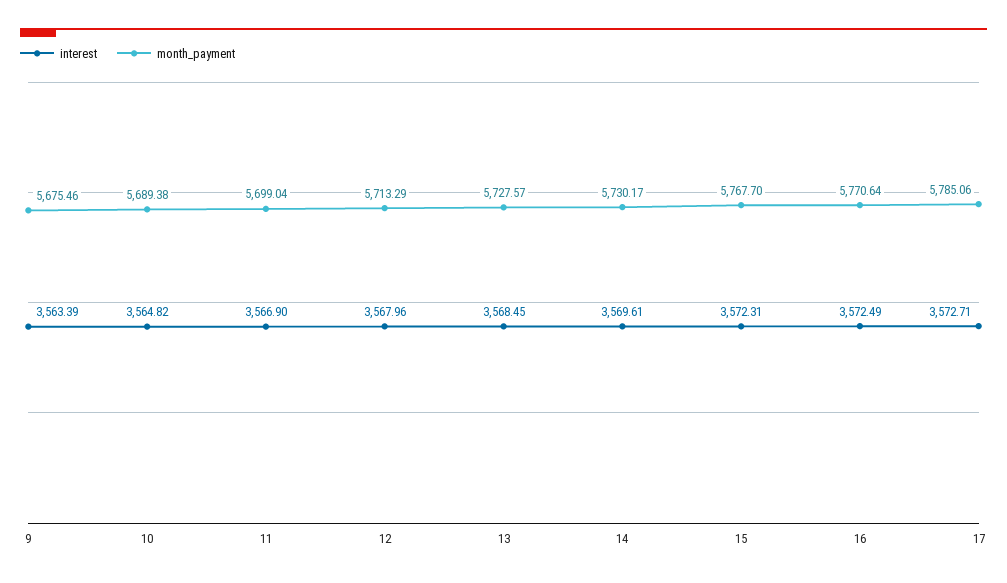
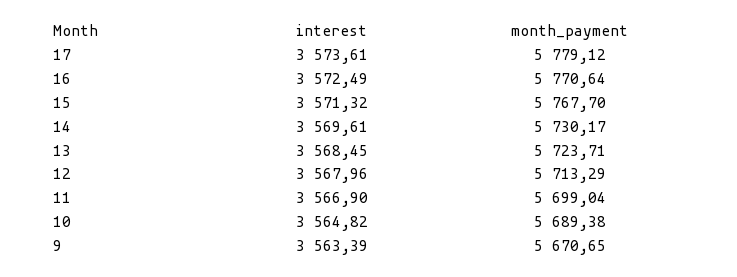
  {
    "interest": {
      "9": 3563.39,
      "10": 3564.82,
      "11": 3566.9,
      "12": 3567.96,
      "13": 3568.45,
      "14": 3569.61,
-     "15": 3572.31,
+     "15": 3571.32,
      "16": 3572.49,
-     "17": 3572.71
+     "17": 3573.61
    },
    "month_payment": {
-     "9": 5675.46,
+     "9": 5670.65,
      "10": 5689.38,
      "11": 5699.04,
      "12": 5713.29,
-     "13": 5727.57,
+     "13": 5723.71,
      "14": 5730.17,
      "15": 5767.7,
      "16": 5770.64,
-     "17": 5785.06
+     "17": 5779.12
    }
  }

